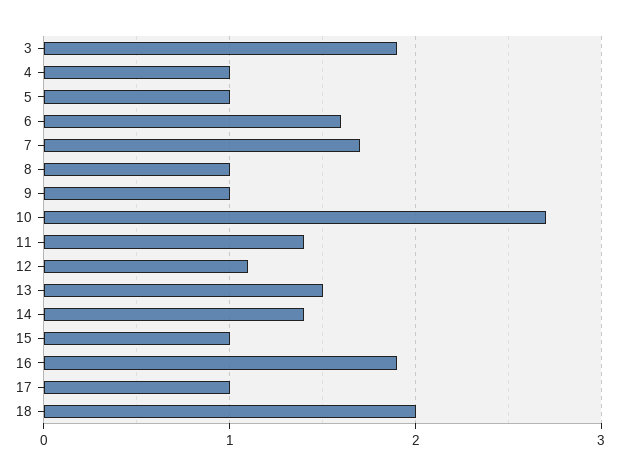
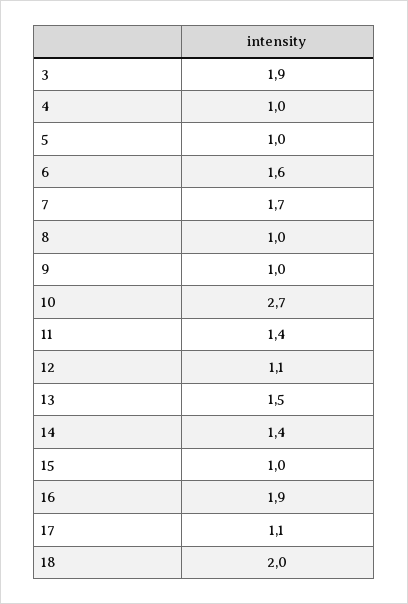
  {
    "3": 1.9,
    "4": 1,
    "5": 1,
    "6": 1.6,
    "7": 1.7,
    "8": 1,
    "9": 1,
    "10": 2.7,
    "11": 1.4,
    "12": 1.1,
    "13": 1.5,
    "14": 1.4,
    "15": 1,
    "16": 1.9,
-   "17": 1,
+   "17": 1.1,
    "18": 2
  }

